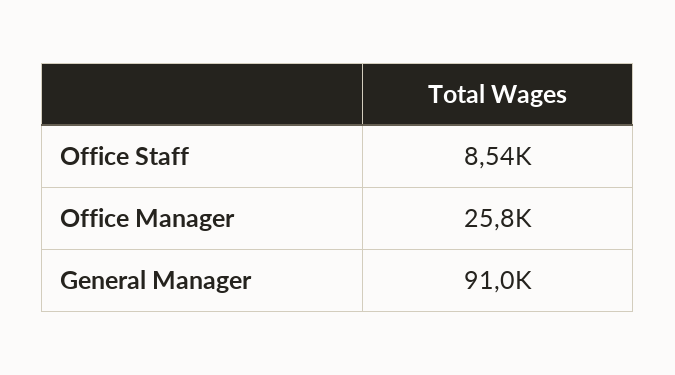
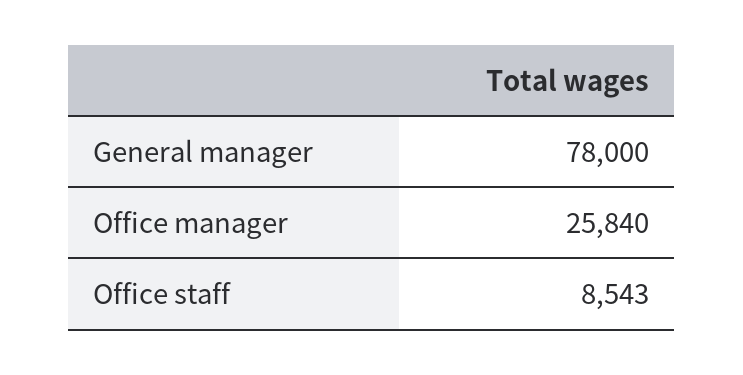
  {
    "Office Staff": 8543,
    "Office Manager": 25840,
-   "General Manager": 91000
+   "General Manager": 78000
  }

